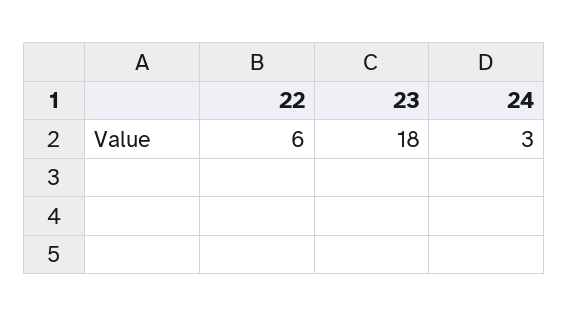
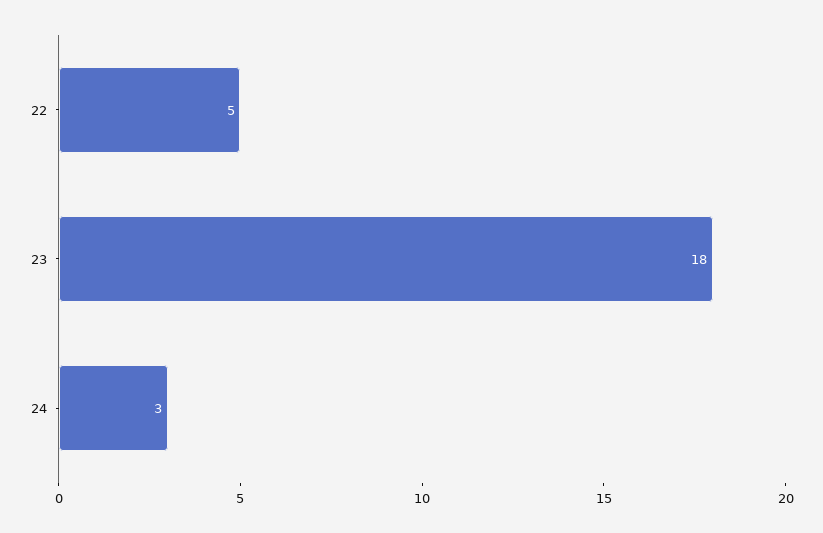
  {
-   "22": 6,
+   "22": 5,
    "23": 18,
    "24": 3
  }

